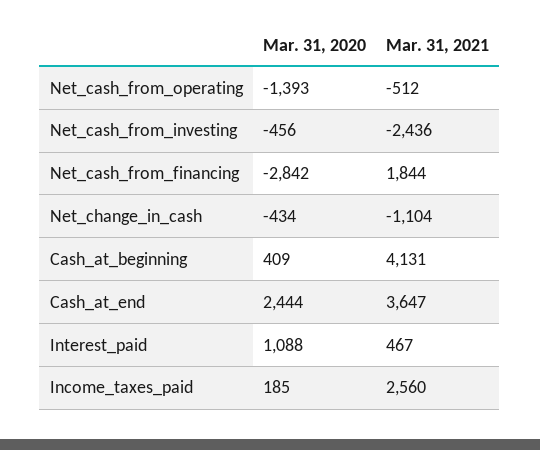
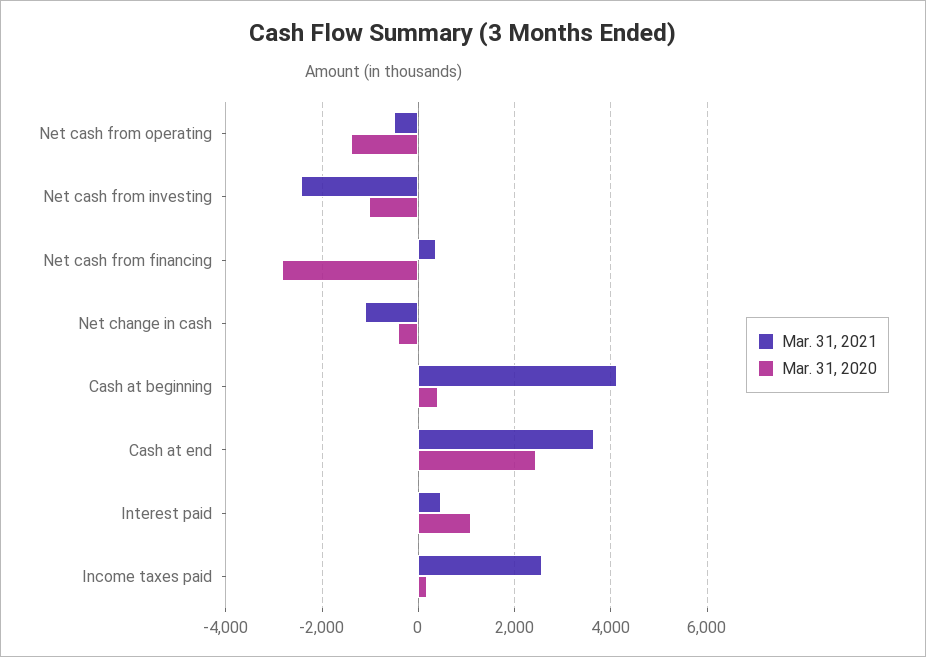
  {
    "Mar. 31, 2020": {
      "Net_cash_from_operating": -1393,
-     "Net_cash_from_investing": -456,
+     "Net_cash_from_investing": -1000,
      "Net_cash_from_financing": -2842,
      "Net_change_in_cash": -434,
      "Cash_at_beginning": 409,
      "Cash_at_end": 2444,
      "Interest_paid": 1088,
      "Income_taxes_paid": 185
    },
    "Mar. 31, 2021": {
      "Net_cash_from_operating": -512,
      "Net_cash_from_investing": -2436,
-     "Net_cash_from_financing": 1844,
+     "Net_cash_from_financing": 400,
      "Net_change_in_cash": -1104,
      "Cash_at_beginning": 4131,
      "Cash_at_end": 3647,
      "Interest_paid": 467,
      "Income_taxes_paid": 2560
    }
  }

